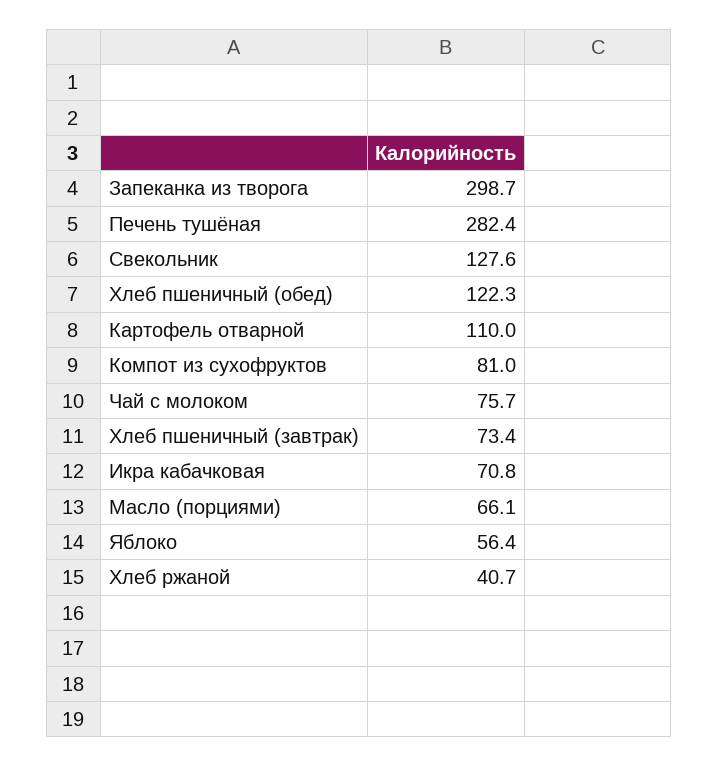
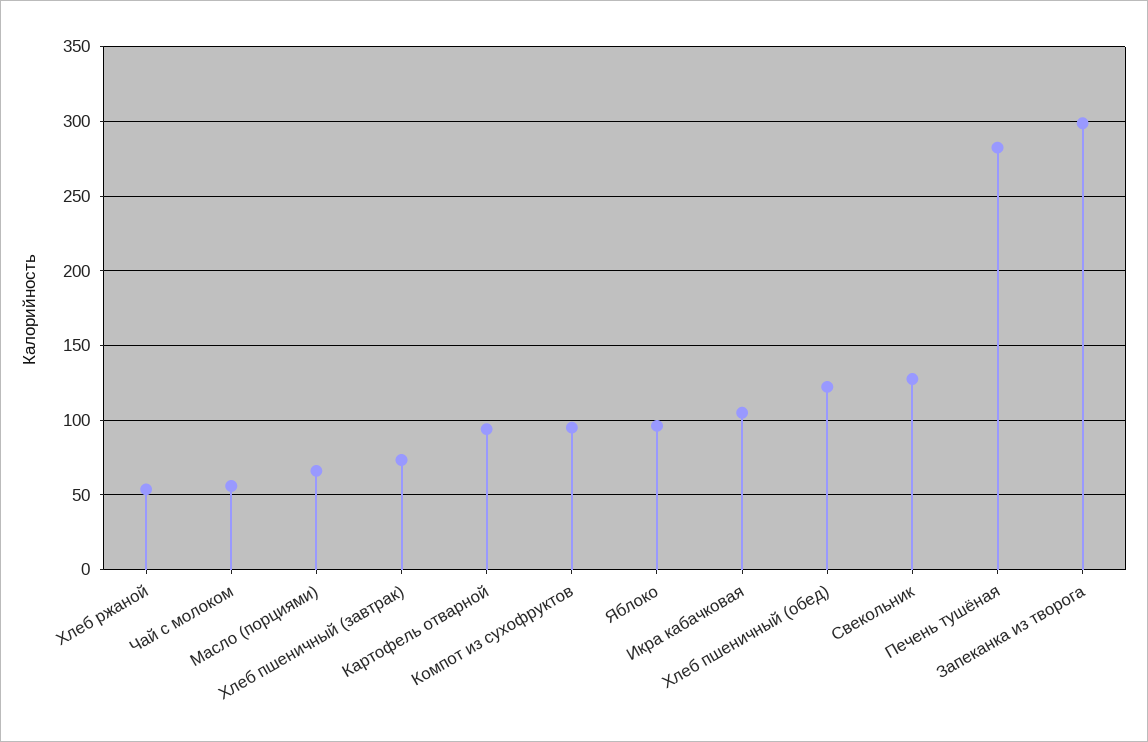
  {
    "Запеканка из творога": 298.7,
    "Печень тушёная": 282.4,
    "Свекольник": 127.6,
    "Хлеб пшеничный (обед)": 122.3,
-   "Картофель отварной": 110,
+   "Картофель отварной": 95,
-   "Компот из сухофруктов": 81,
+   "Компот из сухофруктов": 95,
-   "Чай с молоком": 75.7,
+   "Чай с молоком": 55,
    "Хлеб пшеничный (завтрак)": 73.4,
-   "Икра кабачковая": 70.8,
+   "Икра кабачковая": 105,
    "Масло (порциями)": 66.1,
-   "Яблоко": 56.4,
+   "Яблоко": 95,
-   "Хлеб ржаной": 40.7
+   "Хлеб ржаной": 55
  }

